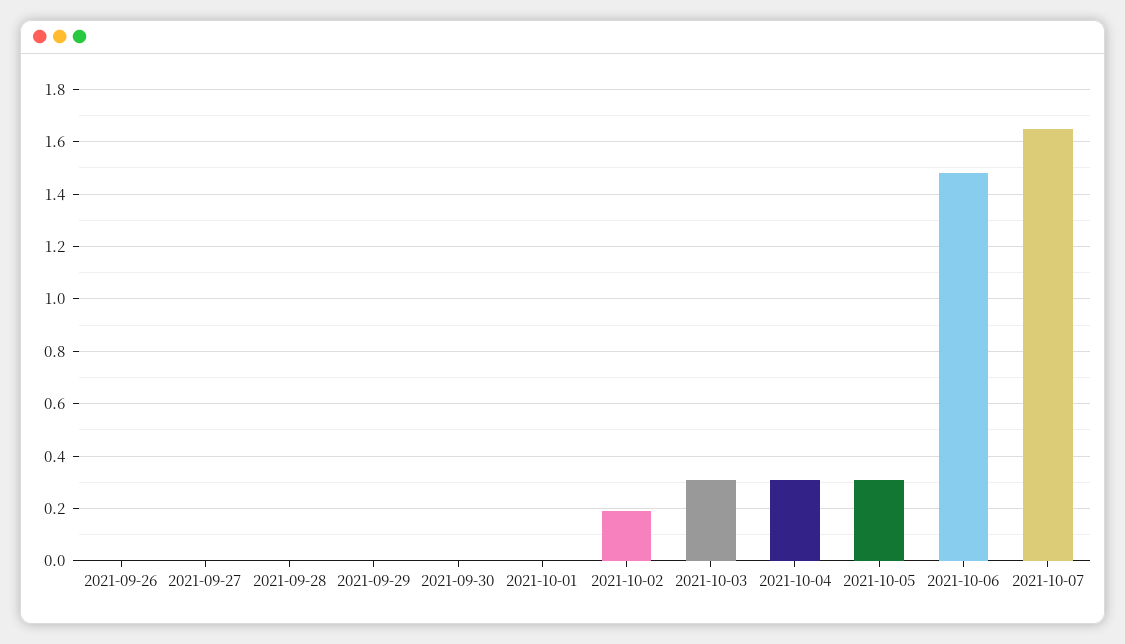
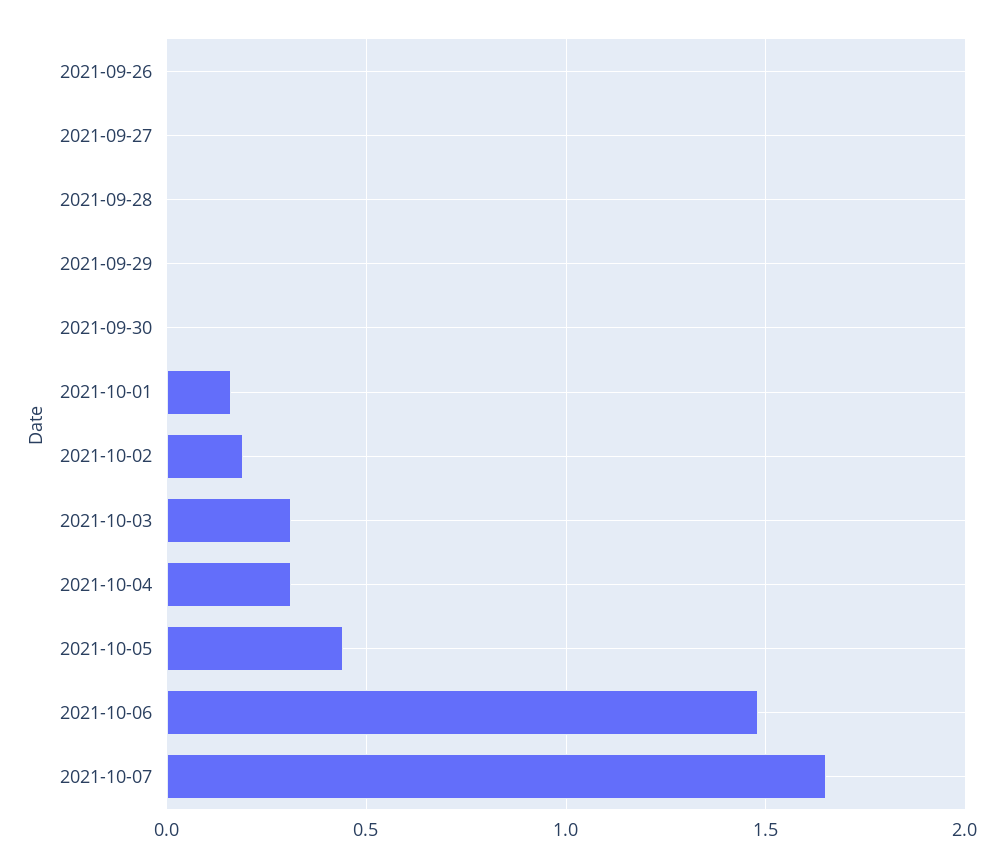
  {
    "2021-09-26": 0,
    "2021-09-27": 0,
    "2021-09-28": 0,
    "2021-09-29": 0,
    "2021-09-30": 0,
-   "2021-10-01": 0,
+   "2021-10-01": 0.15,
    "2021-10-02": 0.2,
    "2021-10-03": 0.3,
    "2021-10-04": 0.3,
-   "2021-10-05": 0.3,
+   "2021-10-05": 0.45,
    "2021-10-06": 1.5,
    "2021-10-07": 1.65
  }

